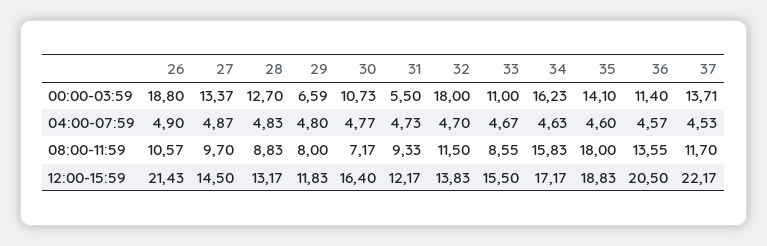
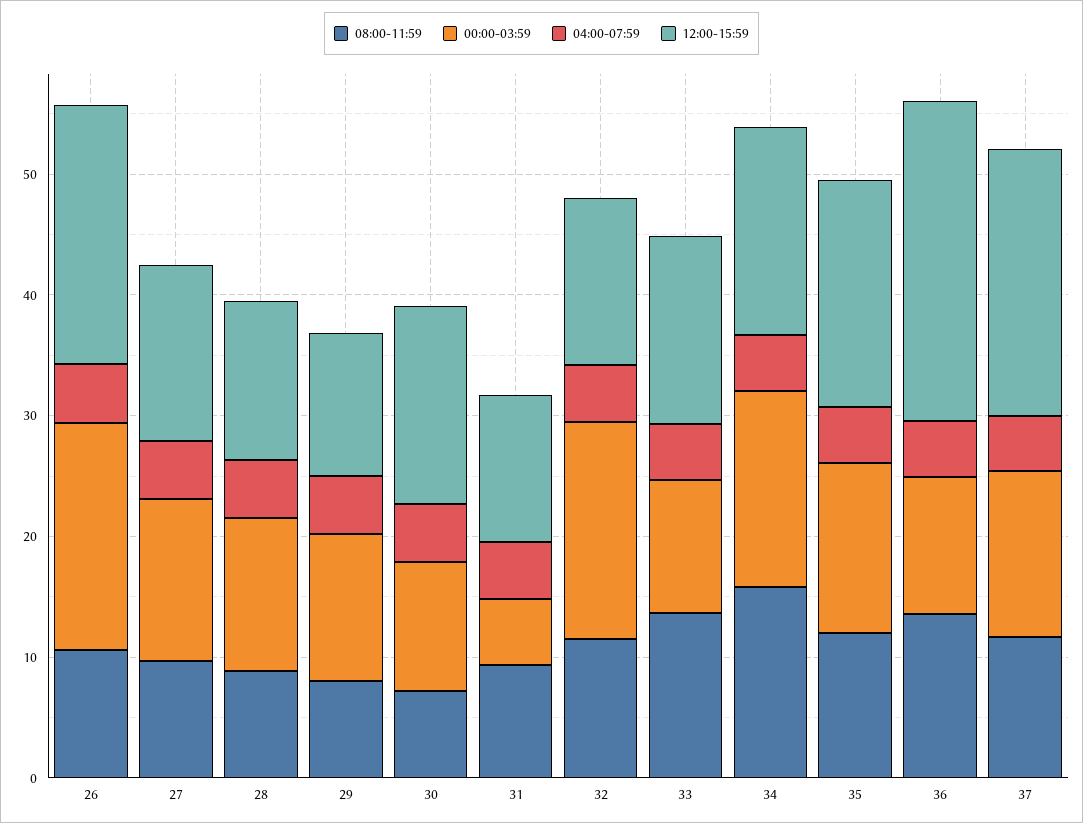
  {
    "00:00-03:59": {
      "26": 18.8,
      "27": 13.37,
      "28": 12.7,
-     "29": 6.59,
+     "29": 12,
      "30": 10.73,
      "31": 5.5,
      "32": 18,
      "33": 11,
      "34": 16.23,
      "35": 14.1,
      "36": 11.4,
      "37": 13.71
    },
    "04:00-07:59": {
      "26": 4.9,
      "27": 4.87,
      "28": 4.83,
      "29": 4.8,
      "30": 4.77,
      "31": 4.73,
      "32": 4.7,
      "33": 4.67,
      "34": 4.63,
      "35": 4.6,
      "36": 4.57,
      "37": 4.53
    },
    "08:00-11:59": {
      "26": 10.57,
      "27": 9.7,
      "28": 8.83,
      "29": 8,
      "30": 7.17,
      "31": 9.33,
      "32": 11.5,
-     "33": 8.55,
+     "33": 14,
      "34": 15.83,
-     "35": 18,
+     "35": 12,
      "36": 13.55,
      "37": 11.7
    },
    "12:00-15:59": {
      "26": 21.43,
      "27": 14.5,
      "28": 13.17,
      "29": 11.83,
      "30": 16.4,
      "31": 12.17,
      "32": 13.83,
      "33": 15.5,
      "34": 17.17,
      "35": 18.83,
-     "36": 20.5,
+     "36": 26,
      "37": 22.17
    }
  }

